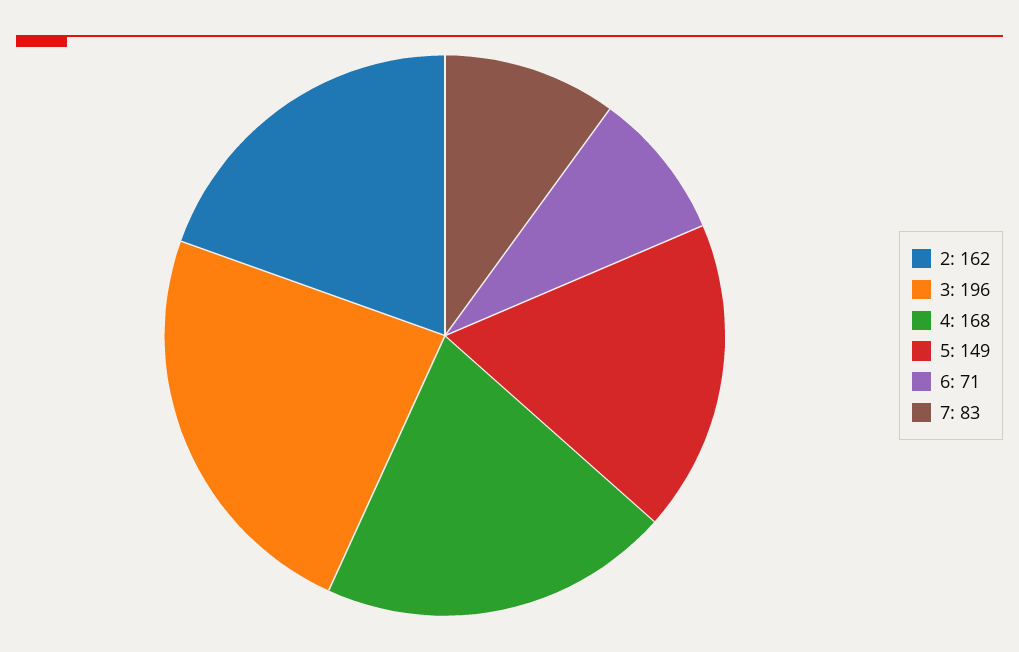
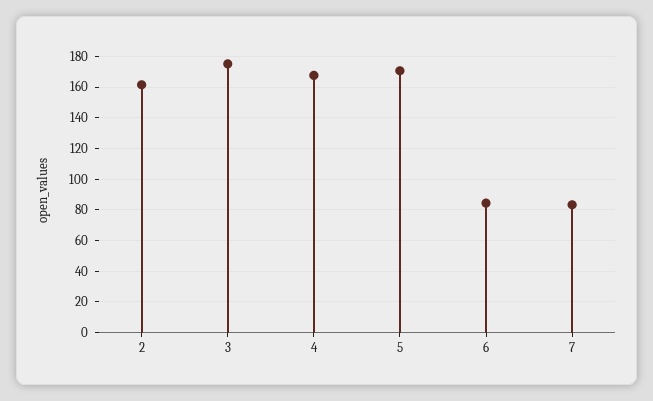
  {
    "2": 162,
-   "3": 196,
+   "3": 175,
    "4": 168,
-   "5": 149,
+   "5": 170,
-   "6": 71,
+   "6": 85,
    "7": 83
  }

